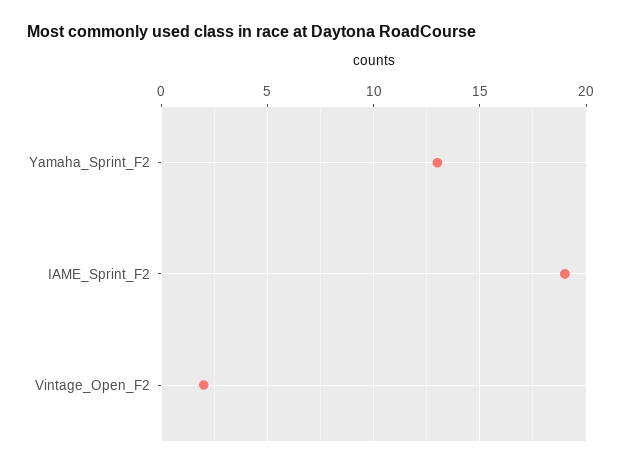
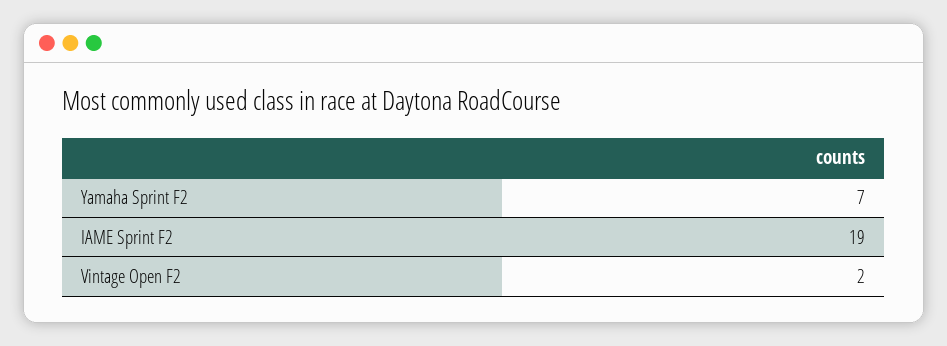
  {
-   "Yamaha_Sprint_F2": 13,
+   "Yamaha_Sprint_F2": 7,
    "IAME_Sprint_F2": 19,
    "Vintage_Open_F2": 2
  }

